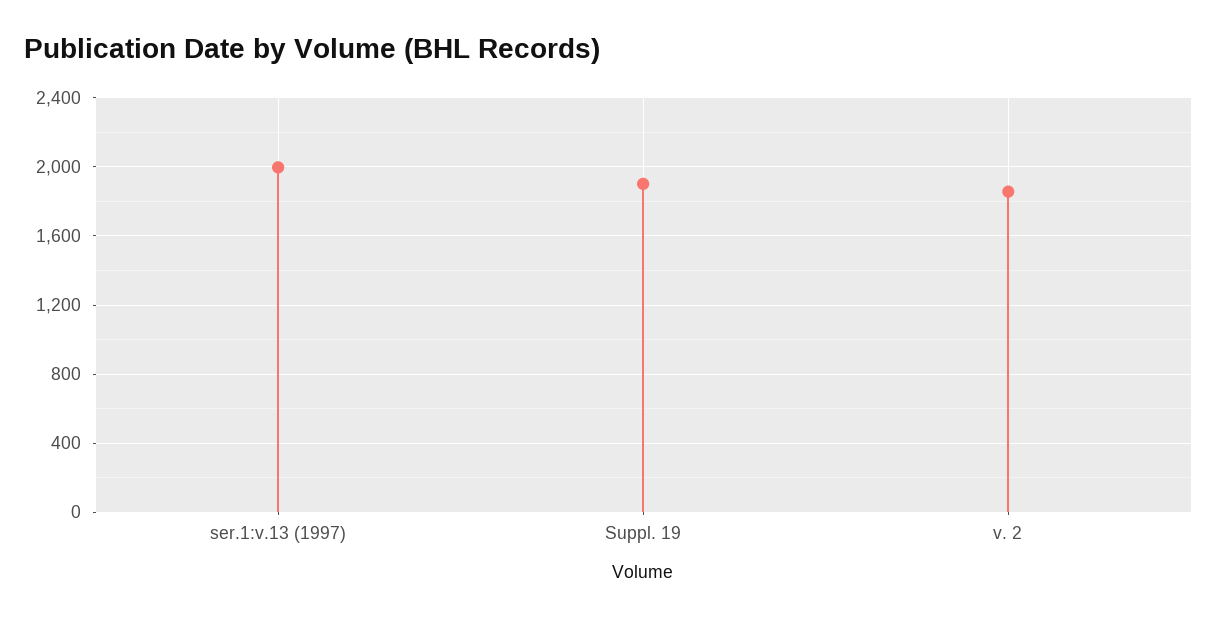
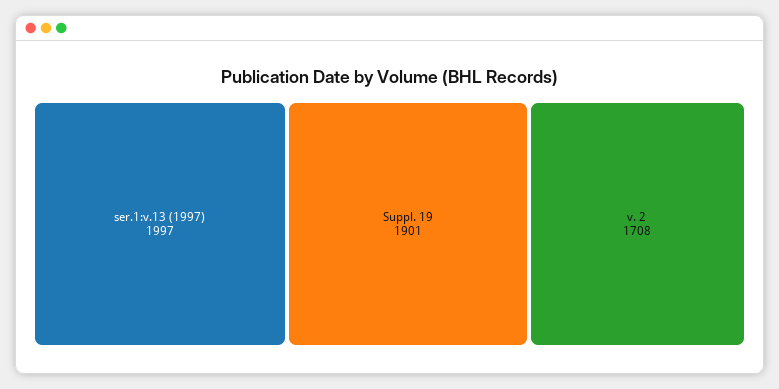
  {
    "ser.1:v.13 (1997)": 1997,
    "Suppl. 19": 1901,
-   "v. 2": 1850
+   "v. 2": 1708
  }

